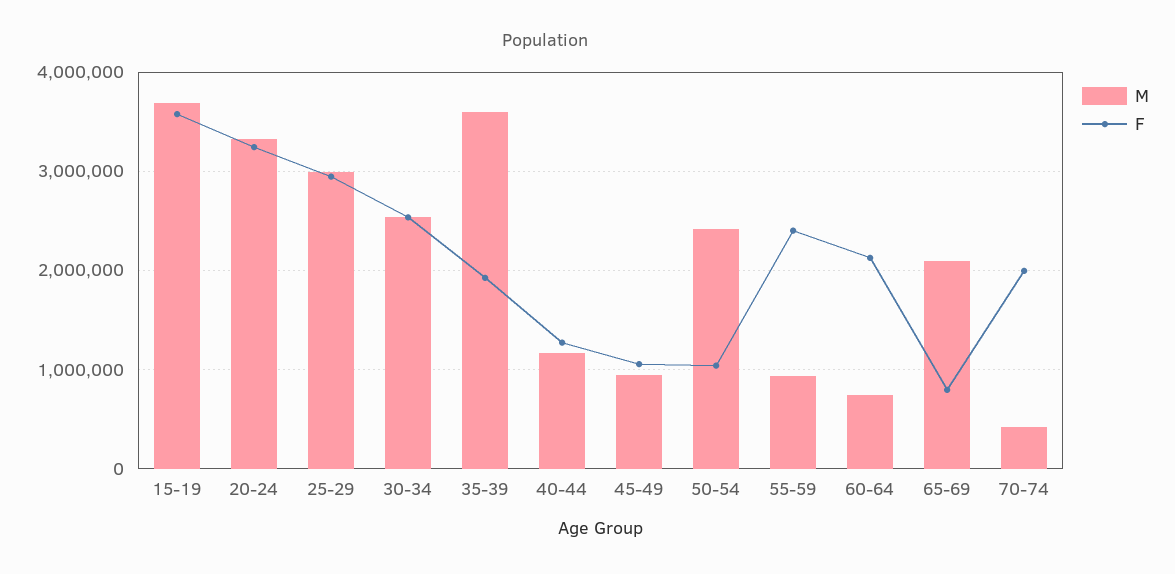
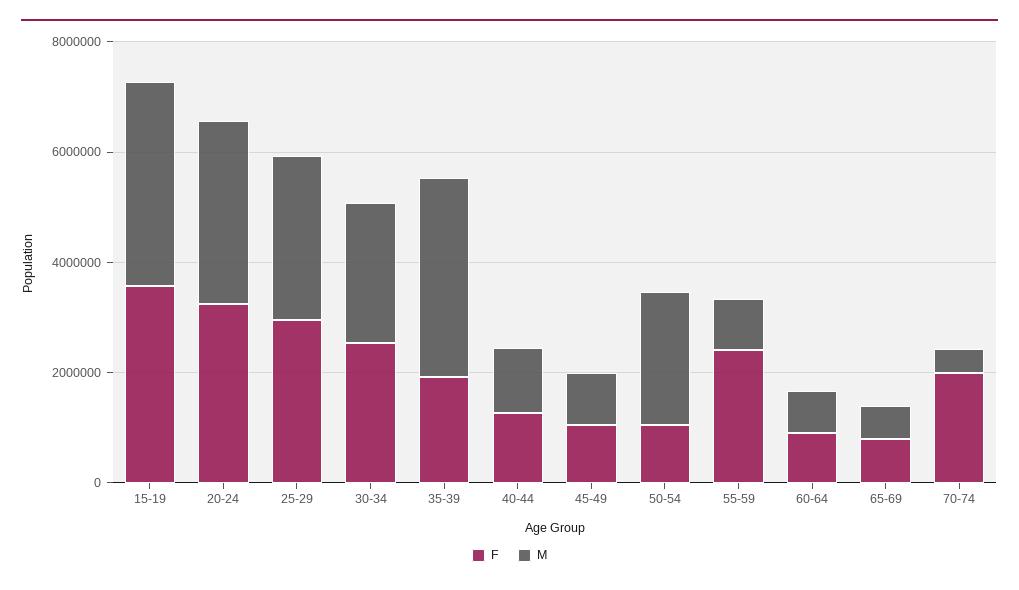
  {
    "M": {
      "15-19": 3700000,
      "20-24": 3300000,
      "25-29": 3000000,
      "30-34": 2500000,
      "35-39": 3600000,
      "40-44": 1200000,
      "45-49": 900000,
      "50-54": 2400000,
      "55-59": 900000,
      "60-64": 700000,
-     "65-69": 2100000,
+     "65-69": 500000,
      "70-74": 400000
    },
    "F": {
      "15-19": 3600000,
      "20-24": 3200000,
      "25-29": 2900000,
      "30-34": 2500000,
      "35-39": 1900000,
      "40-44": 1300000,
      "45-49": 1100000,
      "50-54": 1000000,
      "55-59": 2400000,
-     "60-64": 2100000,
+     "60-64": 1000000,
      "65-69": 800000,
      "70-74": 2000000
    }
  }

